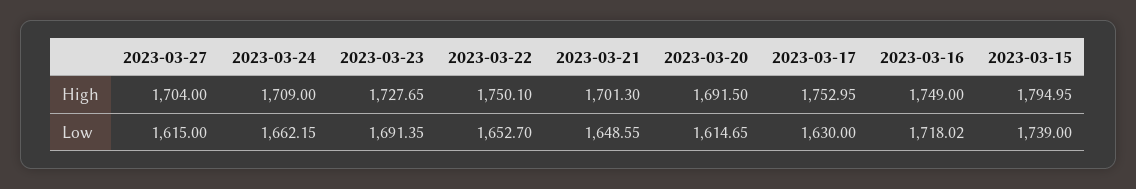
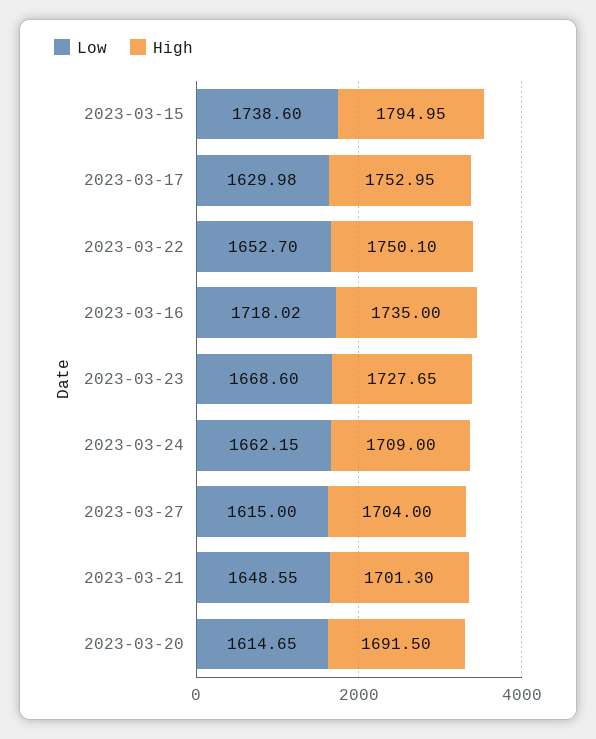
  {
    "High": {
      "2023-03-27": 1704,
      "2023-03-24": 1709,
      "2023-03-23": 1727.65,
      "2023-03-22": 1750.1,
      "2023-03-21": 1701.3,
      "2023-03-20": 1691.5,
      "2023-03-17": 1752.95,
-     "2023-03-16": 1749,
+     "2023-03-16": 1735,
      "2023-03-15": 1794.95
    },
    "Low": {
      "2023-03-27": 1615,
      "2023-03-24": 1662.15,
-     "2023-03-23": 1691.35,
+     "2023-03-23": 1668.6,
      "2023-03-22": 1652.7,
      "2023-03-21": 1648.55,
      "2023-03-20": 1614.65,
-     "2023-03-17": 1630,
+     "2023-03-17": 1629.98,
      "2023-03-16": 1718.02,
-     "2023-03-15": 1739
+     "2023-03-15": 1738.6
    }
  }

